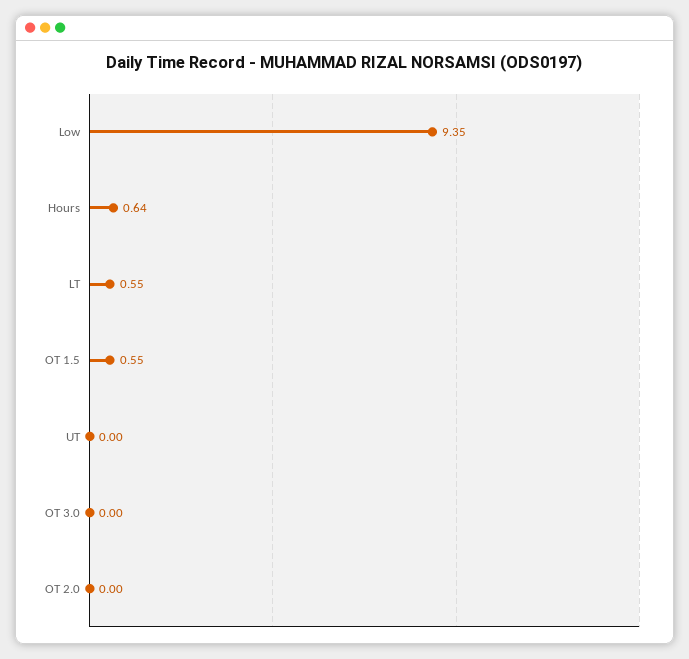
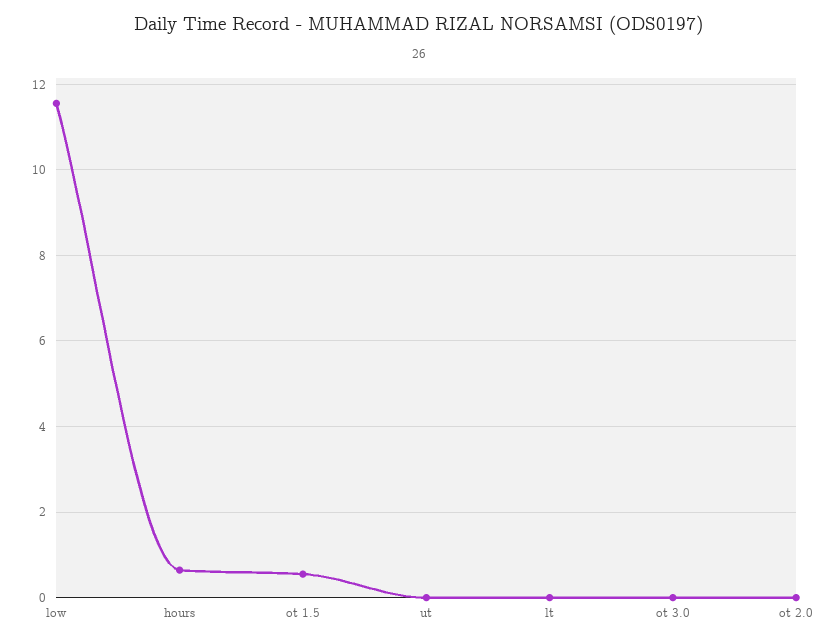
  {
-   "Low": 9.35,
+   "Low": 11.6,
    "Hours": 0.64,
-   "LT": 0.55,
+   "LT": 0,
    "OT 1.5": 0.55,
    "UT": 0,
    "OT 3.0": 0,
    "OT 2.0": 0
  }

